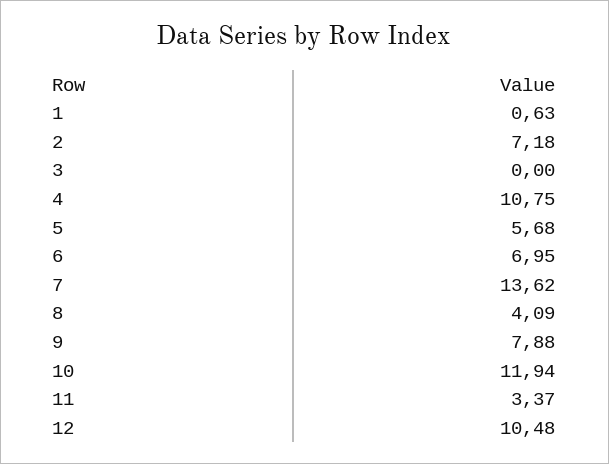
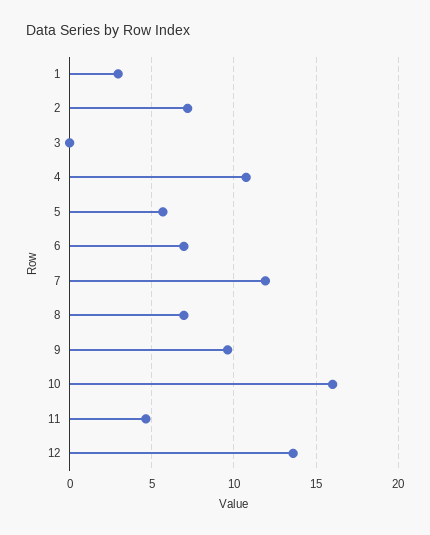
  {
-   "1": 0.63,
+   "1": 3,
    "2": 7.18,
    "3": 0,
    "4": 10.75,
    "5": 5.68,
    "6": 6.95,
-   "7": 13.62,
+   "7": 12,
-   "8": 4.09,
+   "8": 7,
-   "9": 7.88,
+   "9": 9.5,
-   "10": 11.94,
+   "10": 16,
-   "11": 3.37,
+   "11": 4.5,
-   "12": 10.48
+   "12": 13.5
  }

